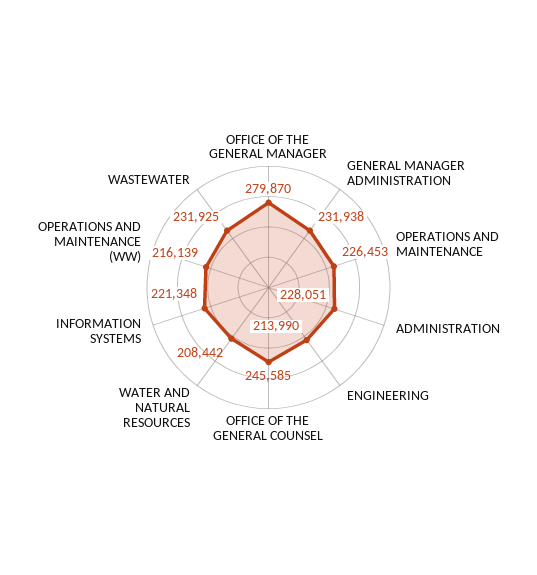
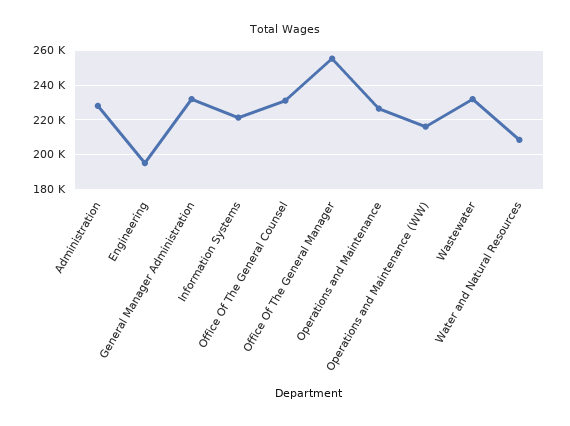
  {
-   "OFFICE OF THE GENERAL MANAGER": 279870,
+   "OFFICE OF THE GENERAL MANAGER": 255000,
    "GENERAL MANAGER ADMINISTRATION": 231938,
    "OPERATIONS AND MAINTENANCE": 226453,
    "ADMINISTRATION": 228051,
-   "ENGINEERING": 213990,
+   "ENGINEERING": 195000,
-   "OFFICE OF THE GENERAL COUNSEL": 245585,
+   "OFFICE OF THE GENERAL COUNSEL": 230000,
    "WATER AND NATURAL RESOURCES": 208442,
    "INFORMATION SYSTEMS": 221348,
    "OPERATIONS AND MAINTENANCE (WW)": 216139,
    "WASTEWATER": 231925
  }

